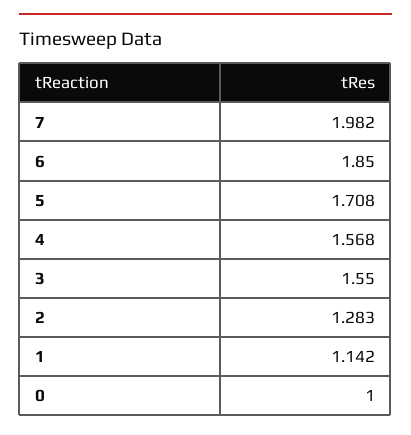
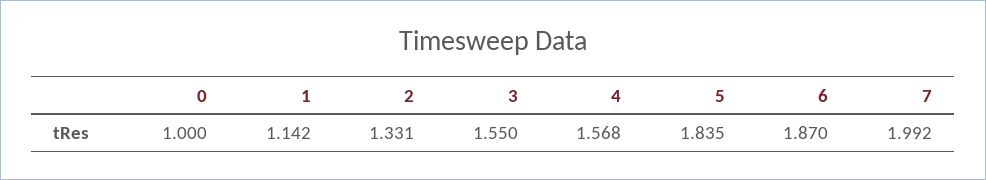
  {
-   "7": 1.982,
+   "7": 1.992,
-   "6": 1.85,
+   "6": 1.87,
-   "5": 1.708,
+   "5": 1.835,
    "4": 1.568,
    "3": 1.55,
-   "2": 1.283,
+   "2": 1.331,
    "1": 1.142,
    "0": 1
  }

